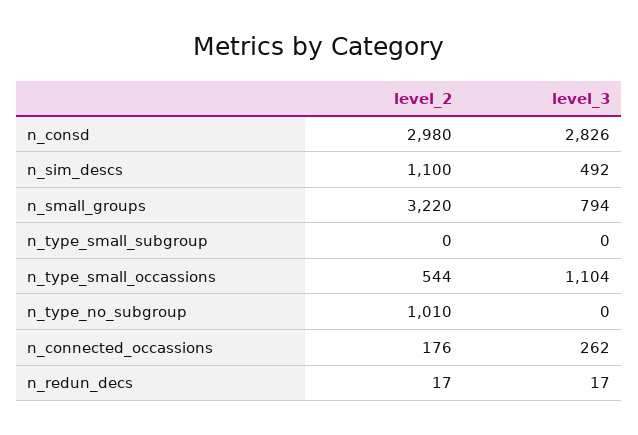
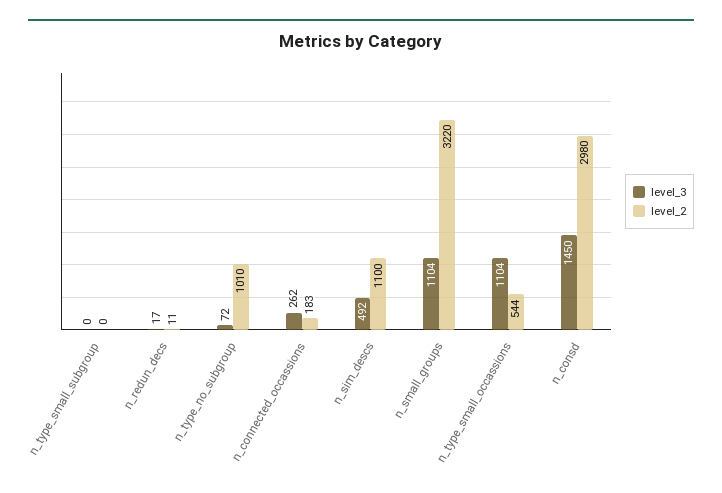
  {
    "level_2": {
      "n_consd": 2980,
      "n_sim_descs": 1100,
      "n_small_groups": 3220,
      "n_type_small_subgroup": 0,
      "n_type_small_occassions": 544,
      "n_type_no_subgroup": 1010,
-     "n_connected_occassions": 176,
+     "n_connected_occassions": 183,
-     "n_redun_decs": 17
+     "n_redun_decs": 11
    },
    "level_3": {
-     "n_consd": 2826,
+     "n_consd": 1450,
      "n_sim_descs": 492,
-     "n_small_groups": 794,
+     "n_small_groups": 1104,
      "n_type_small_subgroup": 0,
      "n_type_small_occassions": 1104,
-     "n_type_no_subgroup": 0,
+     "n_type_no_subgroup": 72,
      "n_connected_occassions": 262,
      "n_redun_decs": 17
    }
  }

